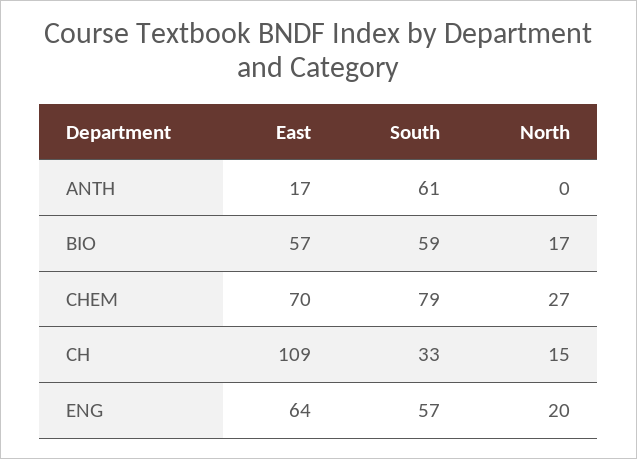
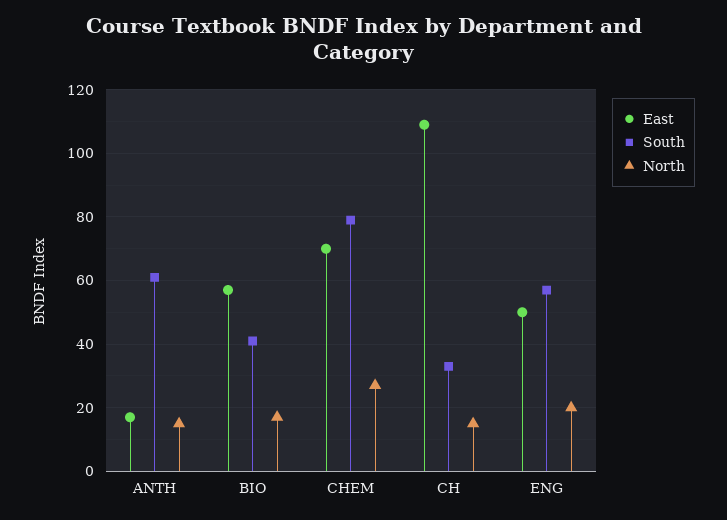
  {
    "East": {
      "ANTH": 17,
      "BIO": 57,
      "CHEM": 70,
      "CH": 109,
-     "ENG": 64
+     "ENG": 50
    },
    "South": {
      "ANTH": 61,
-     "BIO": 59,
+     "BIO": 40,
      "CHEM": 79,
      "CH": 33,
      "ENG": 57
    },
    "North": {
-     "ANTH": 0,
+     "ANTH": 15,
      "BIO": 17,
      "CHEM": 27,
      "CH": 15,
      "ENG": 20
    }
  }

